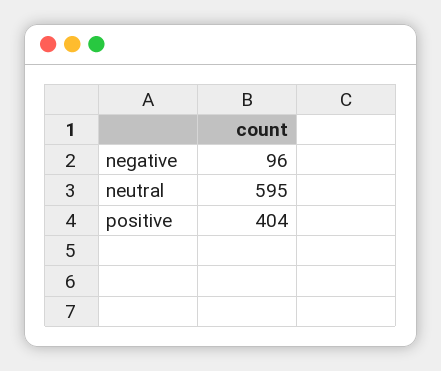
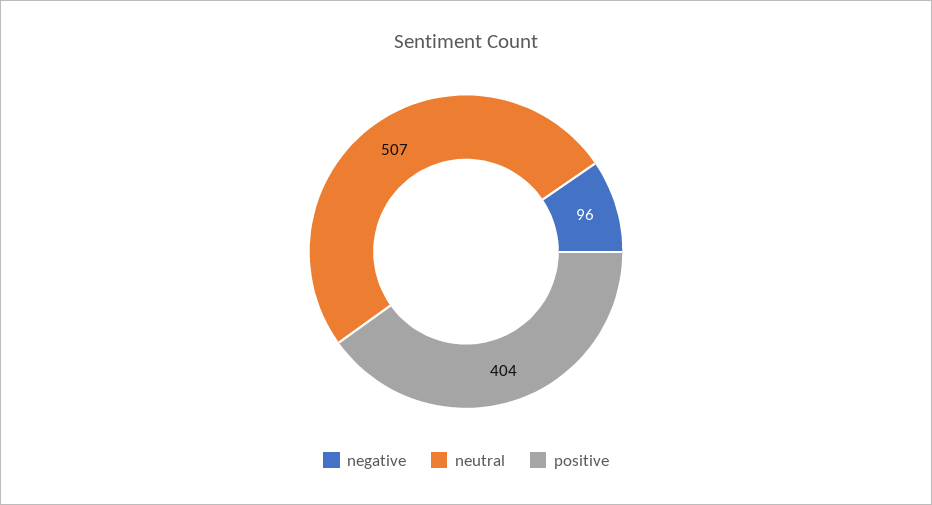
  {
    "negative": 96,
-   "neutral": 595,
+   "neutral": 507,
    "positive": 404
  }

